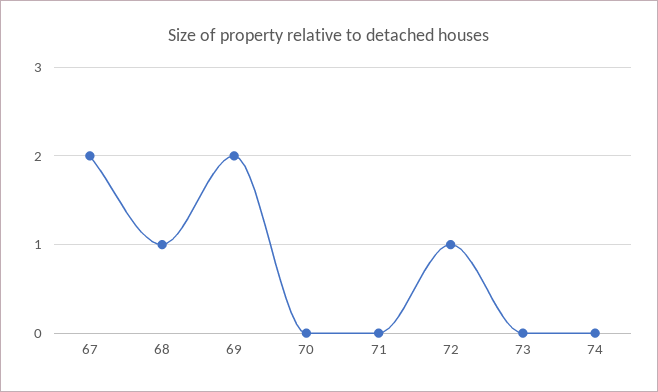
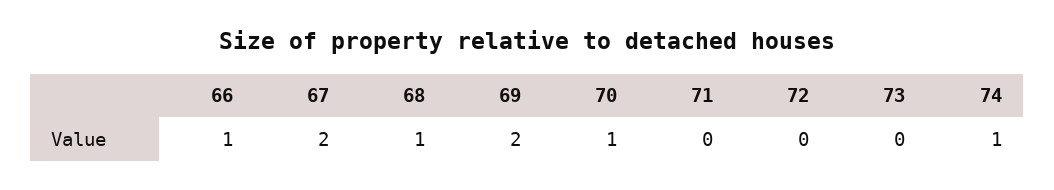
  {
    "67": 2,
    "68": 1,
    "69": 2,
-   "70": 0,
+   "70": 1,
    "71": 0,
-   "72": 1,
+   "72": 0,
    "73": 0,
-   "74": 0
+   "74": 1,
+   "66": 1
  }

